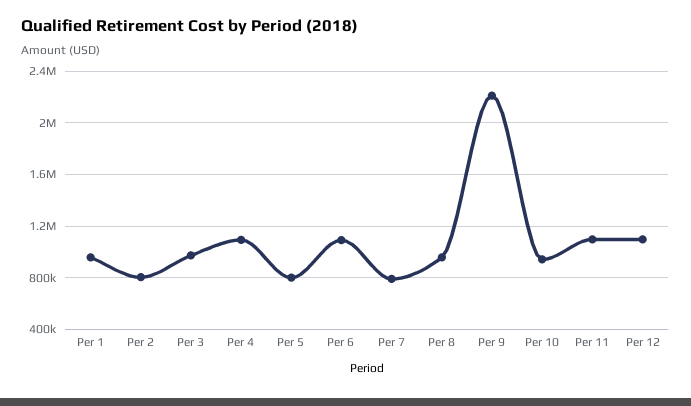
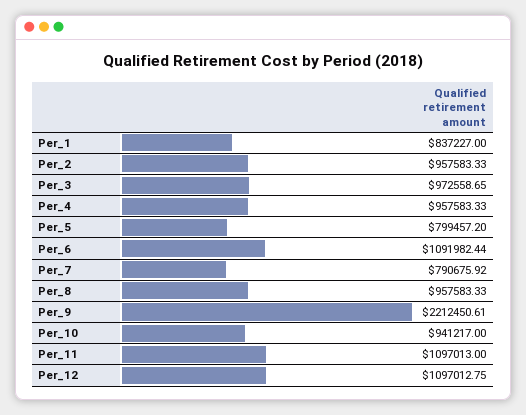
  {
-   "Per 1": 950000,
+   "Per 1": 837227,
-   "Per 2": 800000,
+   "Per 2": 957583.33,
    "Per 3": 972558.65,
-   "Per 4": 1100000,
+   "Per 4": 957583.33,
    "Per 5": 799457.2,
    "Per 6": 1091982.44,
    "Per 7": 790675.92,
    "Per 8": 957583.33,
    "Per 9": 2212450.61,
    "Per 10": 941217,
    "Per 11": 1097013,
    "Per 12": 1097012.75
  }

